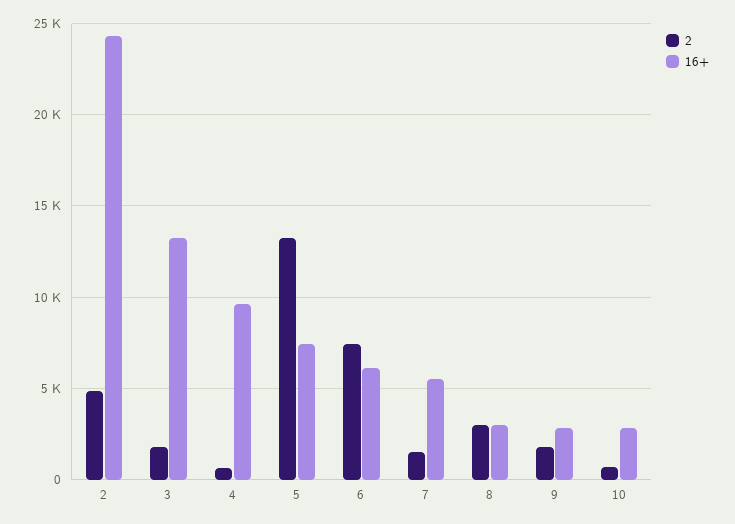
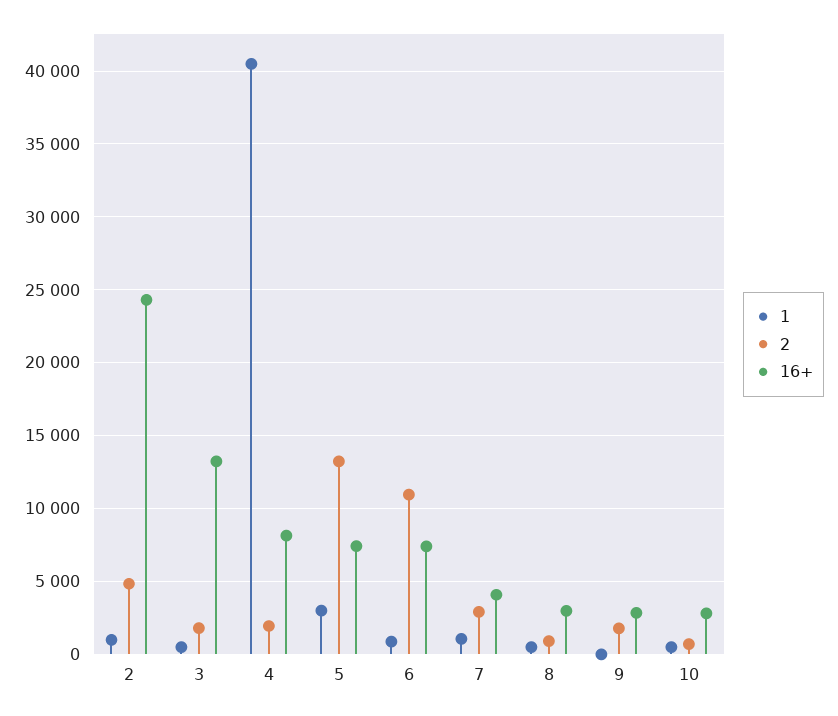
  {
    "2": {
      "2": 5000,
      "3": 2000,
-     "4": 500,
+     "4": 2000,
      "5": 13000,
-     "6": 7500,
+     "6": 11000,
-     "7": 1500,
+     "7": 3000,
-     "8": 3000,
+     "8": 1000,
      "9": 2000,
      "10": 500
    },
    "16+": {
      "2": 24500,
      "3": 13000,
-     "4": 9500,
+     "4": 8000,
      "5": 7500,
-     "6": 6000,
+     "6": 7500,
-     "7": 5500,
+     "7": 4000,
      "8": 3000,
      "9": 3000,
      "10": 3000
-   }
+   },
+   "1": {
+     "2": 1000,
+     "3": 500,
+     "4": 40500,
+     "5": 3000,
+     "6": 1000,
+     "7": 1000,
+     "8": 500,
+     "9": 0,
+     "10": 500
+   }
  }

